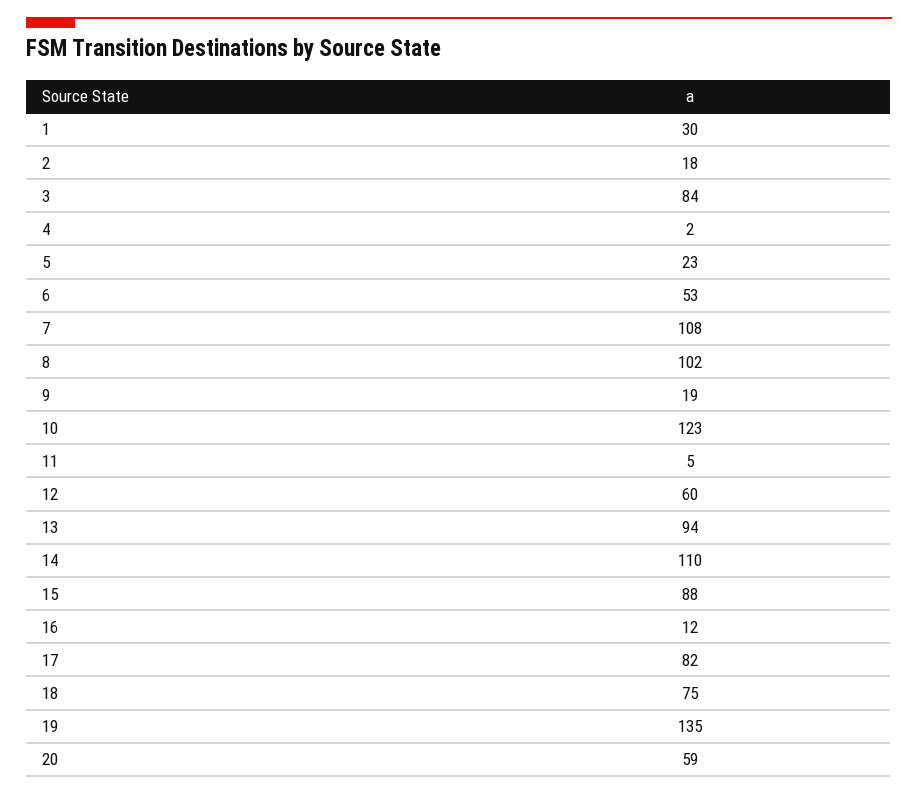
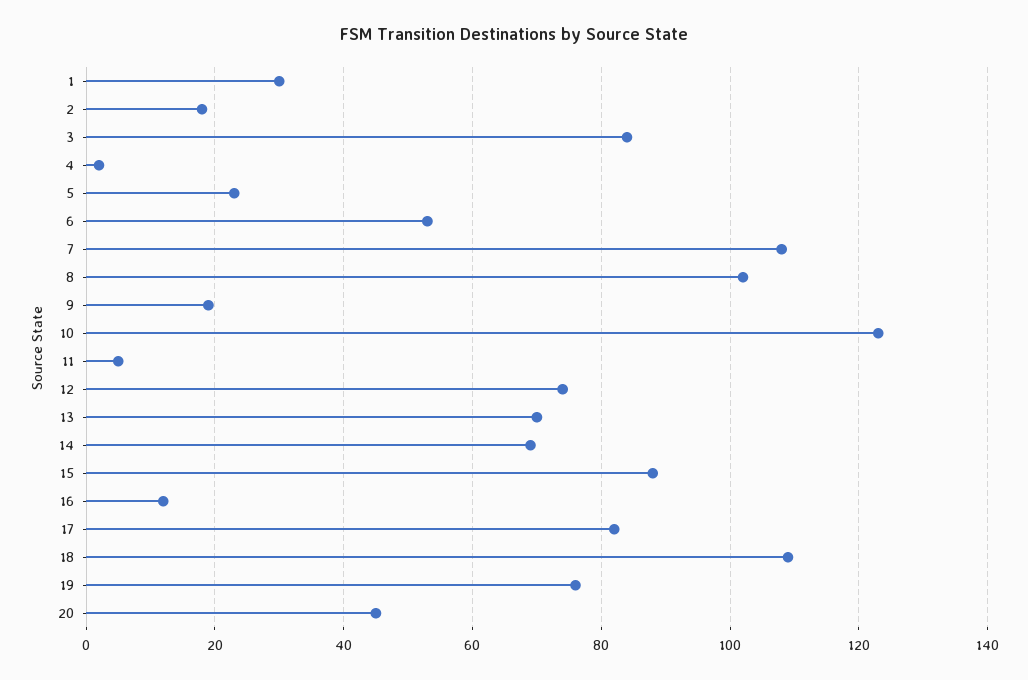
  {
    "1": 30,
    "2": 18,
    "3": 84,
    "4": 2,
    "5": 23,
    "6": 53,
    "7": 108,
    "8": 102,
    "9": 19,
    "10": 123,
    "11": 5,
-   "12": 60,
+   "12": 75,
-   "13": 94,
+   "13": 70,
-   "14": 110,
+   "14": 70,
    "15": 88,
    "16": 12,
    "17": 82,
-   "18": 75,
+   "18": 110,
-   "19": 135,
+   "19": 75,
-   "20": 59
+   "20": 45
  }

